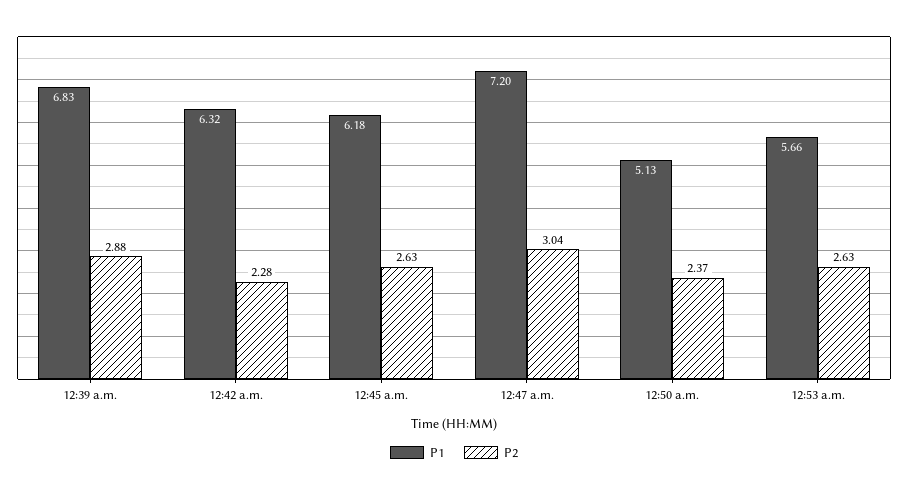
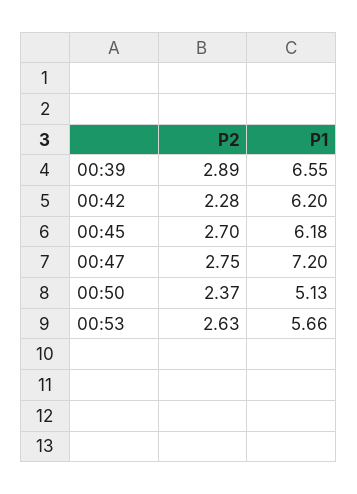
  {
    "P1": {
-     "12:39 a.m.": 6.83,
+     "12:39 a.m.": 6.55,
-     "12:42 a.m.": 6.32,
+     "12:42 a.m.": 6.2,
      "12:45 a.m.": 6.18,
      "12:47 a.m.": 7.2,
      "12:50 a.m.": 5.13,
      "12:53 a.m.": 5.66
    },
    "P2": {
-     "12:39 a.m.": 2.88,
+     "12:39 a.m.": 2.89,
      "12:42 a.m.": 2.28,
-     "12:45 a.m.": 2.63,
+     "12:45 a.m.": 2.7,
-     "12:47 a.m.": 3.04,
+     "12:47 a.m.": 2.75,
      "12:50 a.m.": 2.37,
      "12:53 a.m.": 2.63
    }
  }

